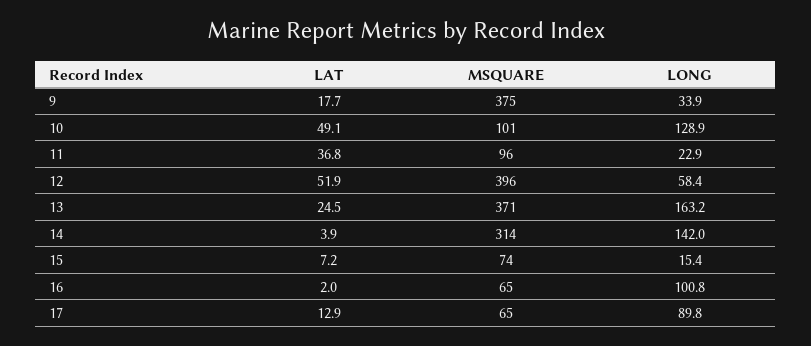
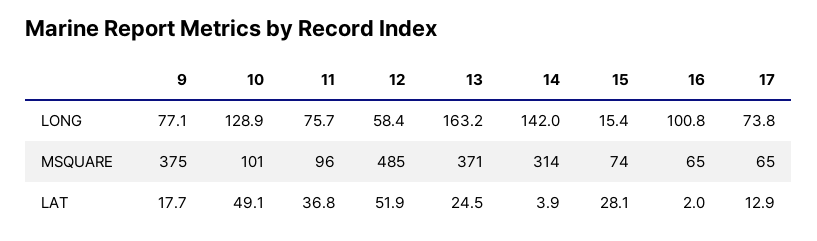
  {
    "LAT": {
      "9": 17.7,
      "10": 49.1,
      "11": 36.8,
      "12": 51.9,
      "13": 24.5,
      "14": 3.9,
-     "15": 7.2,
+     "15": 28.1,
      "16": 2,
      "17": 12.9
    },
    "MSQUARE": {
      "9": 375,
      "10": 101,
      "11": 96,
-     "12": 396,
+     "12": 485,
      "13": 371,
      "14": 314,
      "15": 74,
      "16": 65,
      "17": 65
    },
    "LONG": {
-     "9": 33.9,
+     "9": 77.1,
      "10": 128.9,
-     "11": 22.9,
+     "11": 75.7,
      "12": 58.4,
      "13": 163.2,
      "14": 142,
      "15": 15.4,
      "16": 100.8,
-     "17": 89.8
+     "17": 73.8
    }
  }

